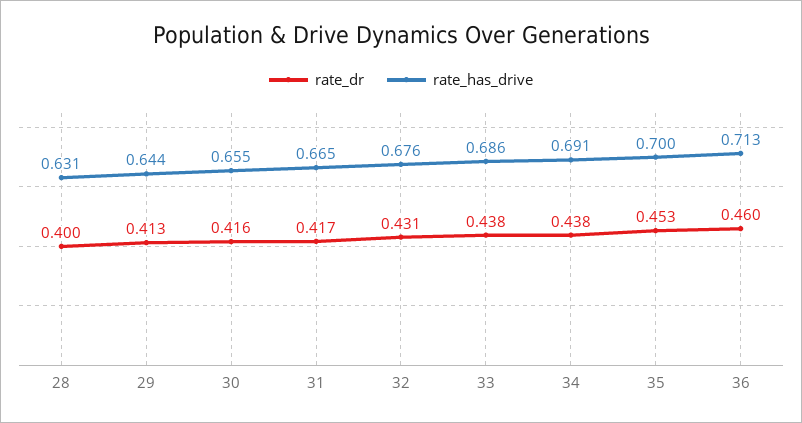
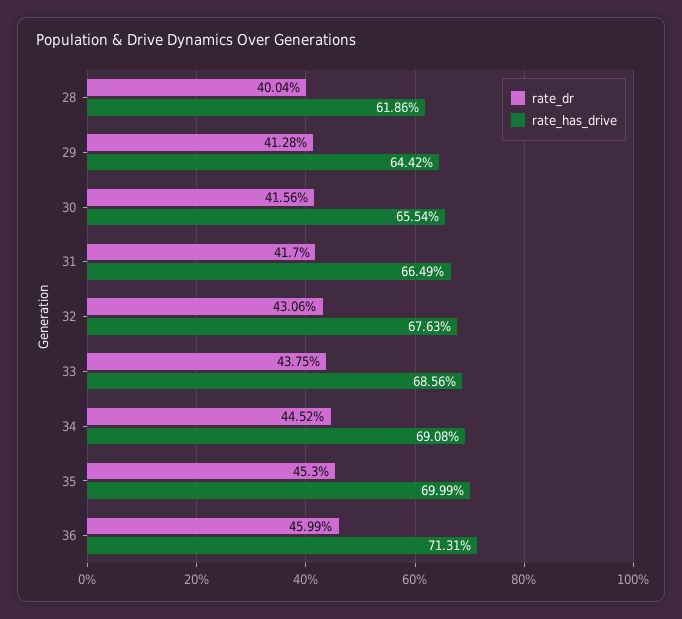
  {
    "rate_dr": {
      "28": 0.4004,
      "29": 0.4128,
      "30": 0.4156,
      "31": 0.417,
      "32": 0.4306,
      "33": 0.4375,
-     "34": 0.438,
+     "34": 0.4452,
      "35": 0.453,
      "36": 0.4599
    },
    "rate_has_drive": {
-     "28": 0.631,
+     "28": 0.6186,
      "29": 0.6442,
      "30": 0.6554,
      "31": 0.6649,
      "32": 0.6763,
      "33": 0.6856,
      "34": 0.6908,
      "35": 0.6999,
      "36": 0.7131
    }
  }

